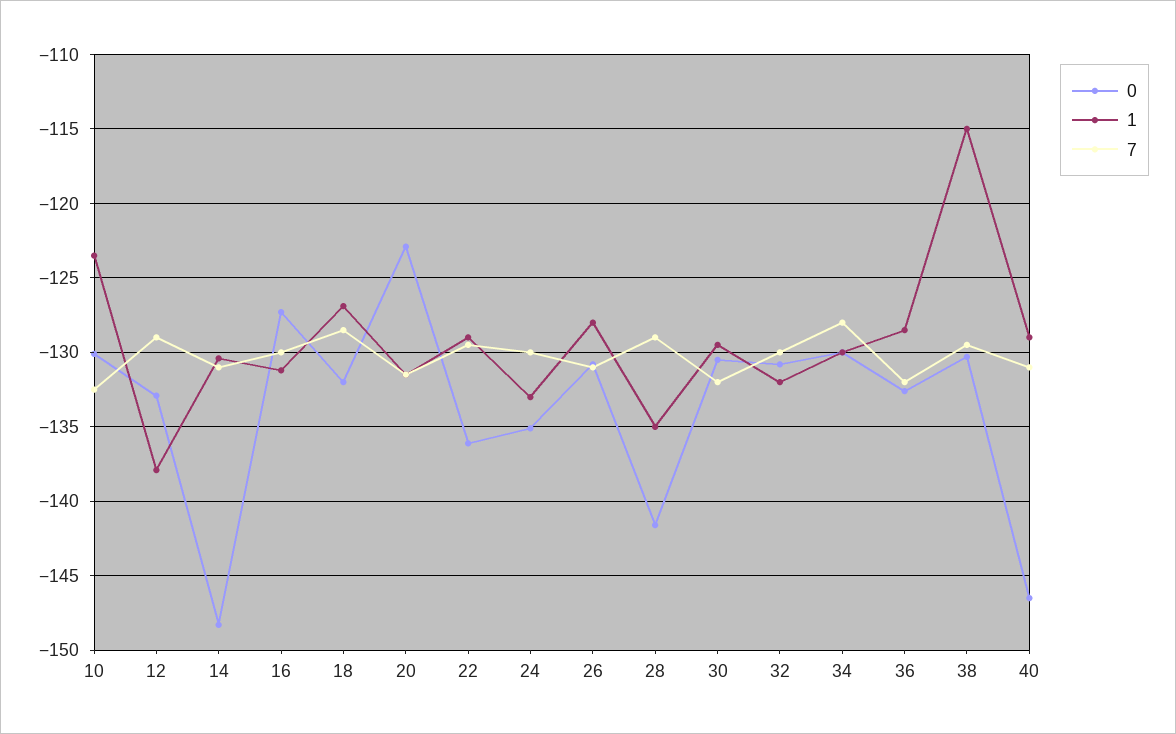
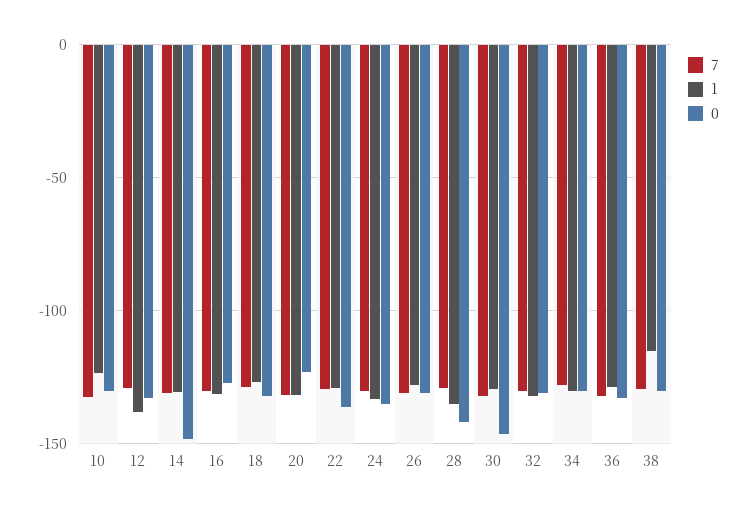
  {
    "0": {
      "10": -130,
      "12": -133,
      "14": -148.5,
      "16": -127.5,
      "18": -132,
      "20": -123,
      "22": -136,
      "24": -135,
      "26": -131,
      "28": -141.5,
-     "30": -130.5,
+     "30": -145,
      "32": -131,
      "34": -130,
      "36": -132.5,
-     "38": -130.5,
+     "38": -130.5
-     "40": -146.5
    },
    "1": {
      "10": -123.5,
      "12": -138,
      "14": -130.5,
      "16": -131,
      "18": -127,
      "20": -131.5,
      "22": -129,
      "24": -133,
      "26": -128,
      "28": -135,
      "30": -129.5,
      "32": -132,
      "34": -130,
      "36": -128.5,
-     "38": -115,
+     "38": -115
-     "40": -129
    },
    "7": {
      "10": -132.5,
      "12": -129,
      "14": -131,
      "16": -130,
      "18": -128.5,
      "20": -131.5,
      "22": -129.5,
      "24": -130,
      "26": -131,
      "28": -129,
      "30": -132,
      "32": -130,
      "34": -128,
      "36": -132,
-     "38": -129.5,
+     "38": -129.5
-     "40": -131
    }
  }

